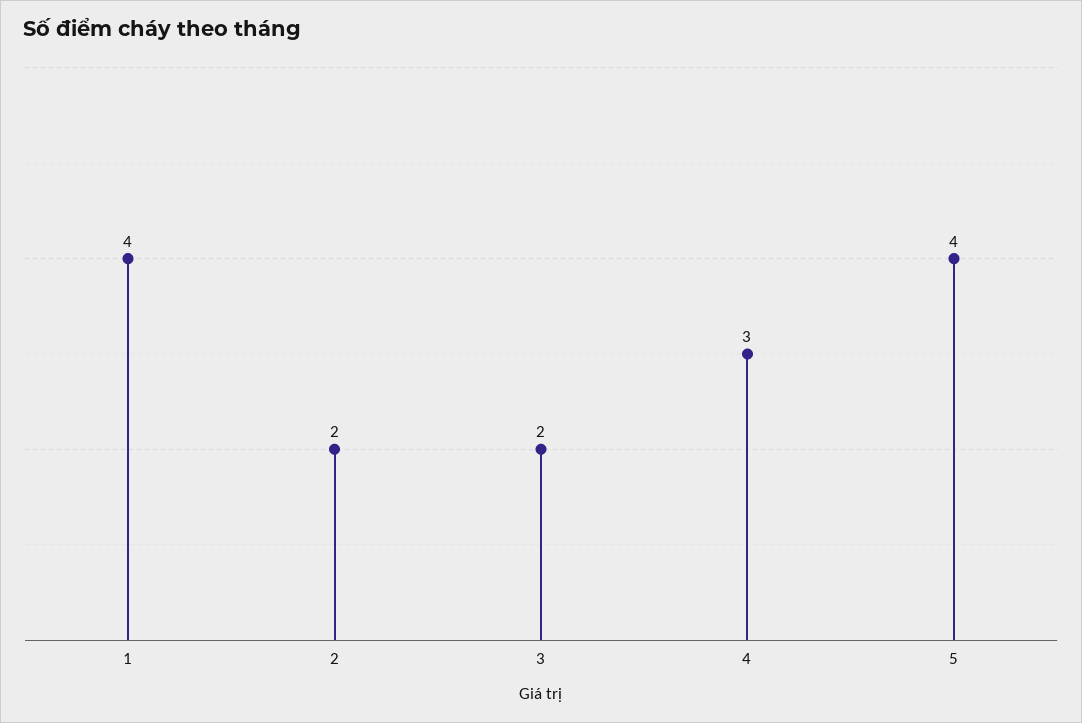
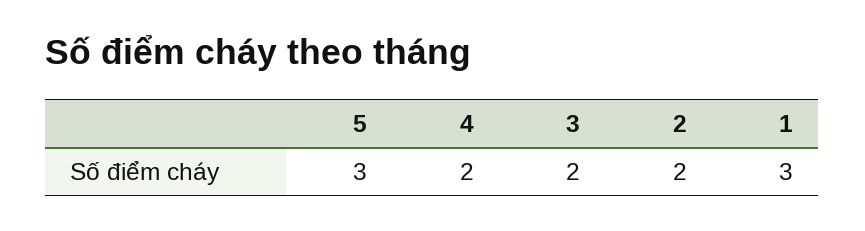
  {
-   "1": 4,
+   "1": 3,
    "2": 2,
    "3": 2,
-   "4": 3,
+   "4": 2,
-   "5": 4
+   "5": 3
  }

